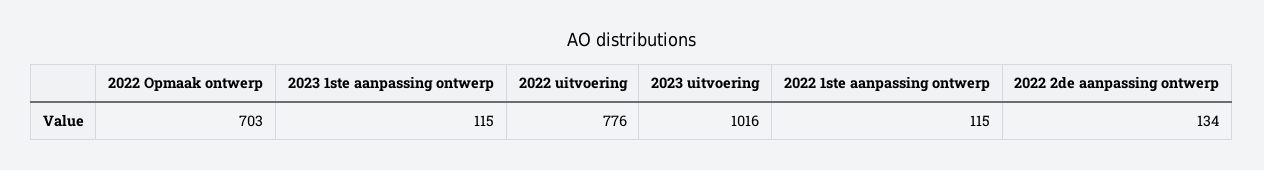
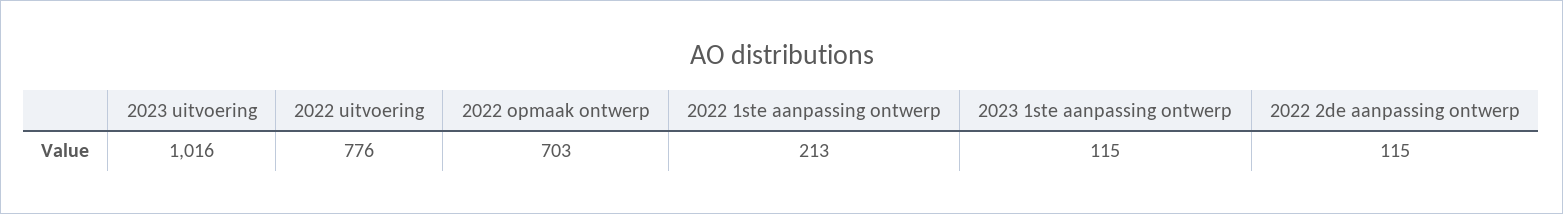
  {
    "2022 Opmaak ontwerp": 703,
    "2023 1ste aanpassing ontwerp": 115,
    "2022 uitvoering": 776,
    "2023 uitvoering": 1016,
-   "2022 1ste aanpassing ontwerp": 115,
+   "2022 1ste aanpassing ontwerp": 213,
-   "2022 2de aanpassing ontwerp": 134
+   "2022 2de aanpassing ontwerp": 115
  }

